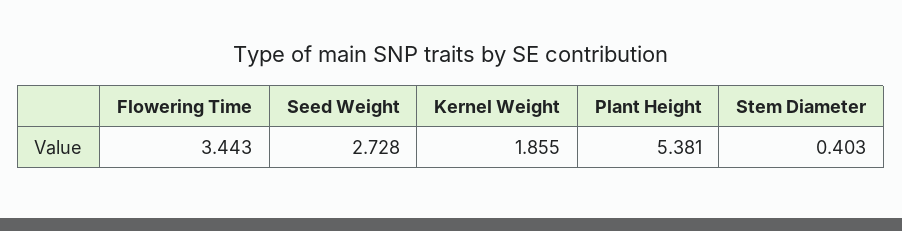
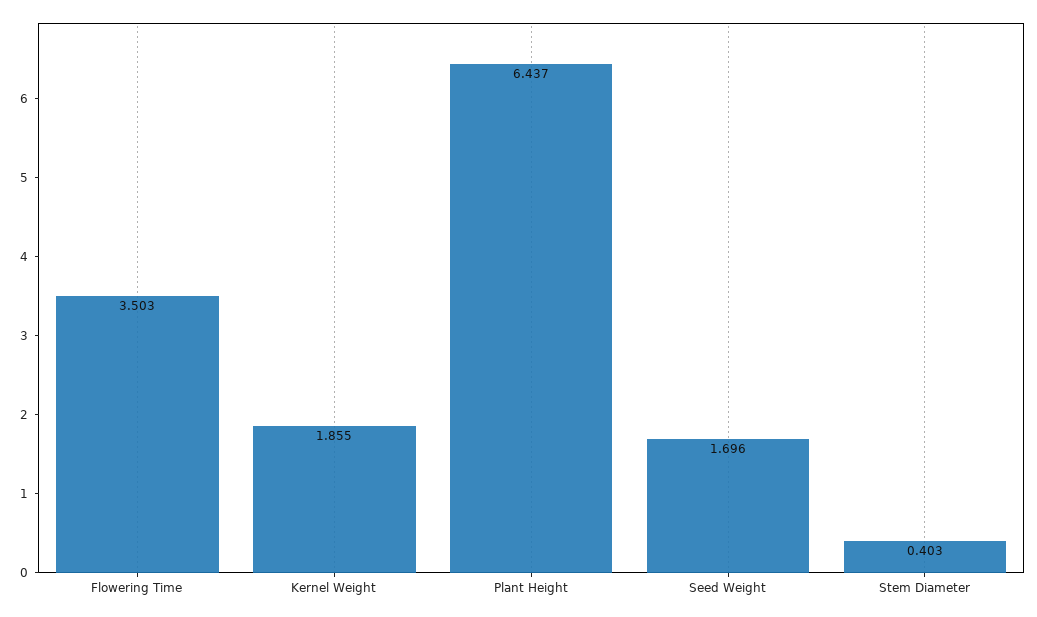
  {
-   "Flowering Time": 3.443,
+   "Flowering Time": 3.503,
-   "Seed Weight": 2.728,
+   "Seed Weight": 1.696,
    "Kernel Weight": 1.855,
-   "Plant Height": 5.381,
+   "Plant Height": 6.437,
    "Stem Diameter": 0.403
  }

